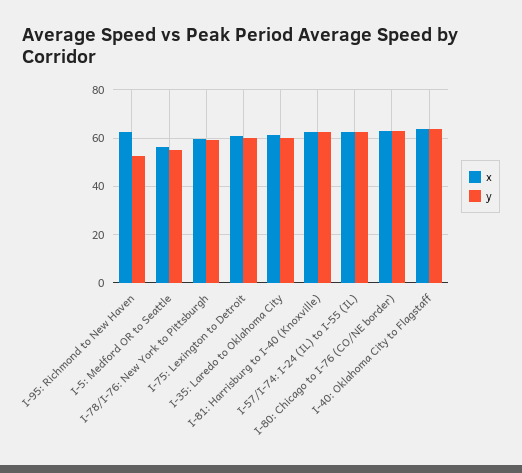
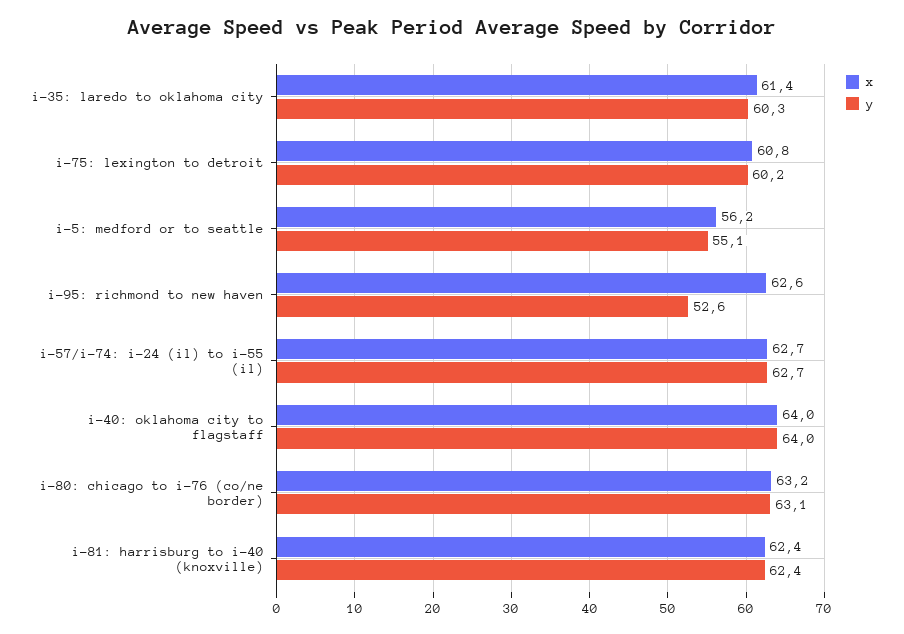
  {
    "x": {
      "I-95: Richmond to New Haven": 62.6,
      "I-5: Medford OR to Seattle": 56.2,
-     "I-78/I-76: New York to Pittsburgh": 60,
      "I-75: Lexington to Detroit": 60.8,
      "I-35: Laredo to Oklahoma City": 61.4,
      "I-81: Harrisburg to I-40 (Knoxville)": 62.4,
      "I-57/I-74: I-24 (IL) to I-55 (IL)": 62.7,
      "I-80: Chicago to I-76 (CO/NE border)": 63.2,
      "I-40: Oklahoma City to Flagstaff": 64
    },
    "y": {
      "I-95: Richmond to New Haven": 52.6,
      "I-5: Medford OR to Seattle": 55.1,
-     "I-78/I-76: New York to Pittsburgh": 60,
      "I-75: Lexington to Detroit": 60.2,
      "I-35: Laredo to Oklahoma City": 60.3,
      "I-81: Harrisburg to I-40 (Knoxville)": 62.4,
      "I-57/I-74: I-24 (IL) to I-55 (IL)": 62.7,
      "I-80: Chicago to I-76 (CO/NE border)": 63.1,
      "I-40: Oklahoma City to Flagstaff": 64
    }
  }

